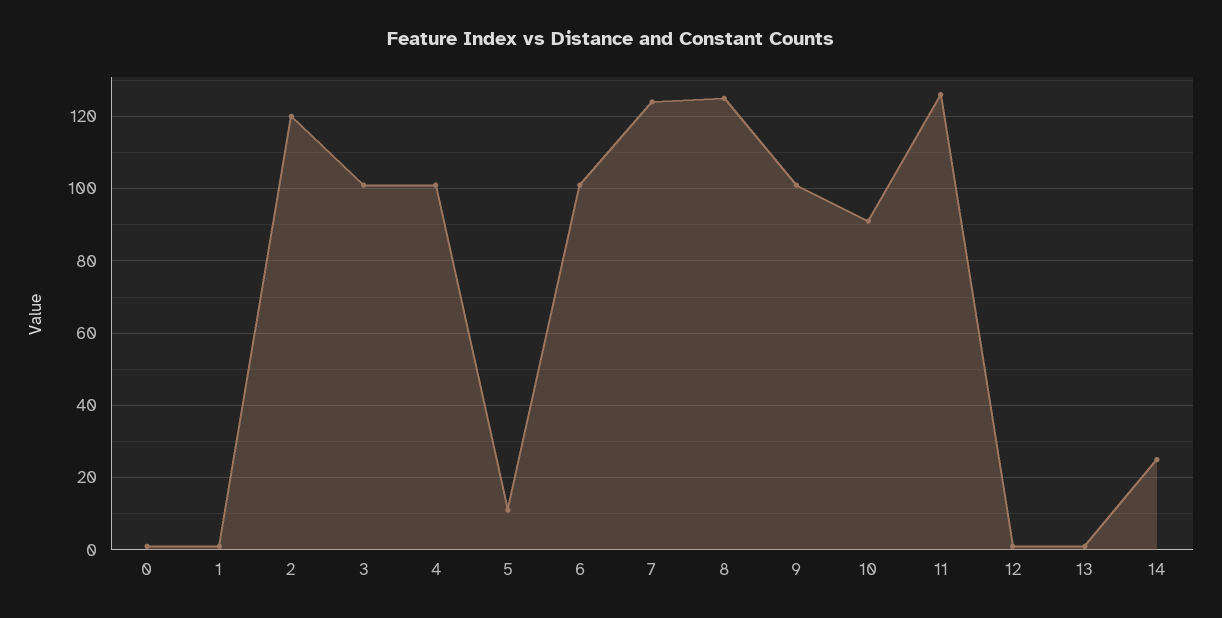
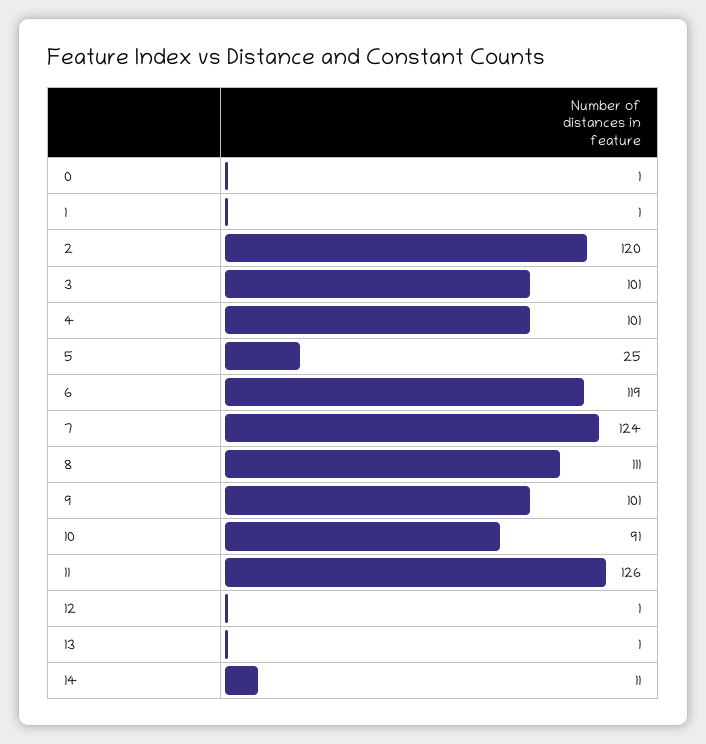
  {
    "0": 1,
    "1": 1,
    "2": 120,
    "3": 101,
    "4": 101,
-   "5": 10,
+   "5": 25,
-   "6": 100,
+   "6": 119,
    "7": 124,
-   "8": 125,
+   "8": 111,
    "9": 101,
    "10": 91,
    "11": 126,
    "12": 1,
    "13": 1,
-   "14": 25
+   "14": 11
  }

